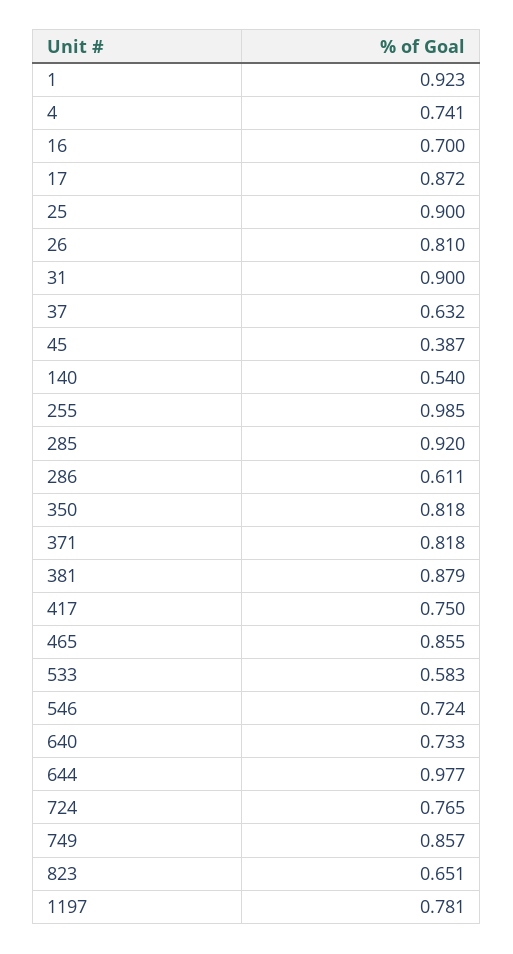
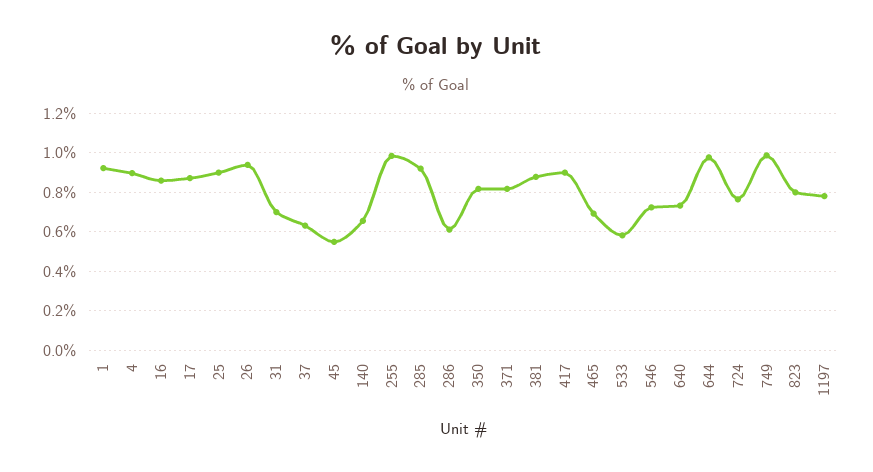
  {
    "1": 0.923,
-   "4": 0.741,
+   "4": 0.9,
-   "16": 0.7,
+   "16": 0.85,
    "17": 0.872,
    "25": 0.9,
-   "26": 0.81,
+   "26": 0.95,
-   "31": 0.9,
+   "31": 0.7,
    "37": 0.632,
-   "45": 0.387,
+   "45": 0.55,
-   "140": 0.54,
+   "140": 0.65,
    "255": 0.985,
    "285": 0.92,
    "286": 0.611,
    "350": 0.818,
    "371": 0.818,
    "381": 0.879,
-   "417": 0.75,
+   "417": 0.9,
-   "465": 0.855,
+   "465": 0.7,
    "533": 0.583,
    "546": 0.724,
    "640": 0.733,
    "644": 0.977,
    "724": 0.765,
-   "749": 0.857,
+   "749": 1,
-   "823": 0.651,
+   "823": 0.8,
    "1197": 0.781
  }

